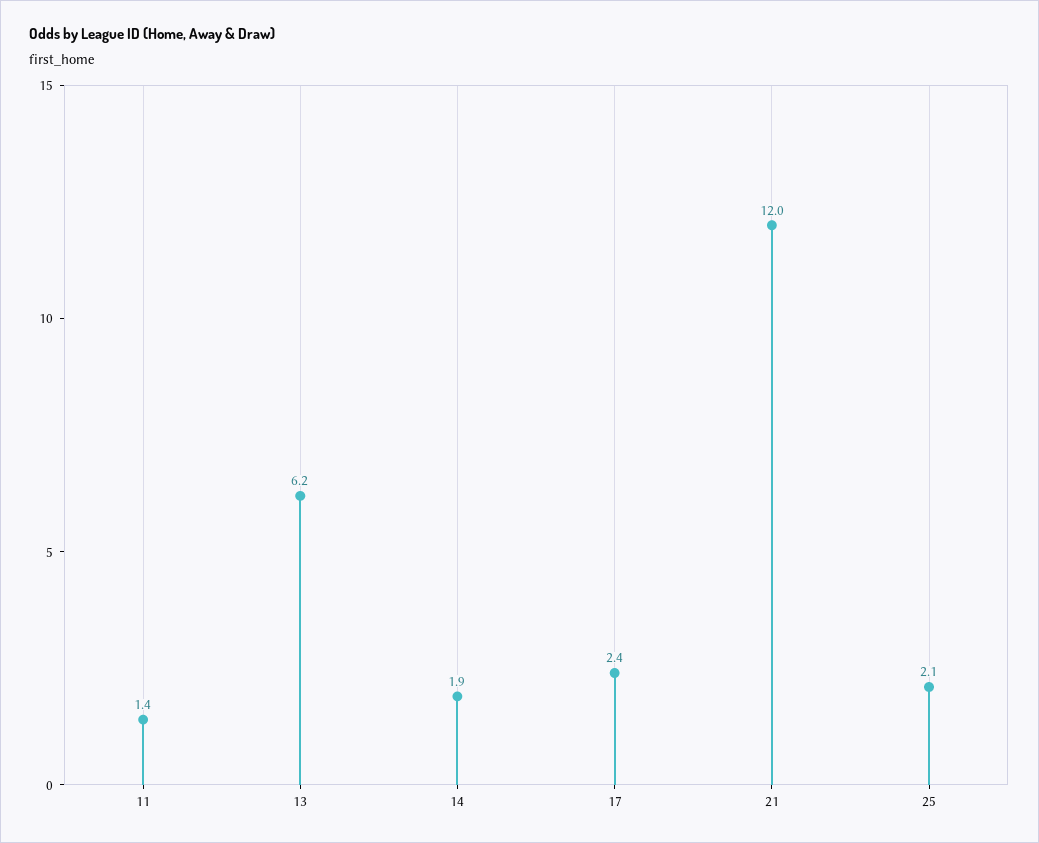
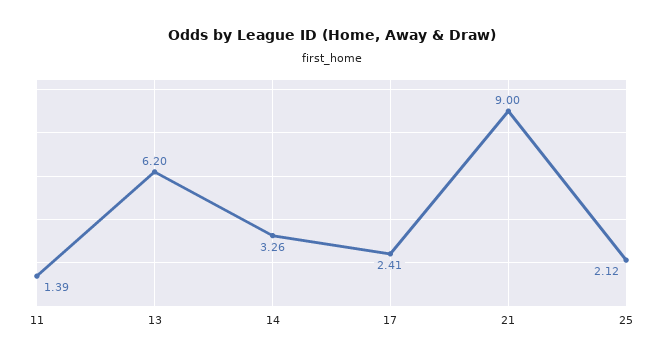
  {
    "11": 1.39,
    "13": 6.2,
-   "14": 1.9,
+   "14": 3.26,
    "17": 2.41,
-   "21": 12,
+   "21": 9,
    "25": 2.12
  }

